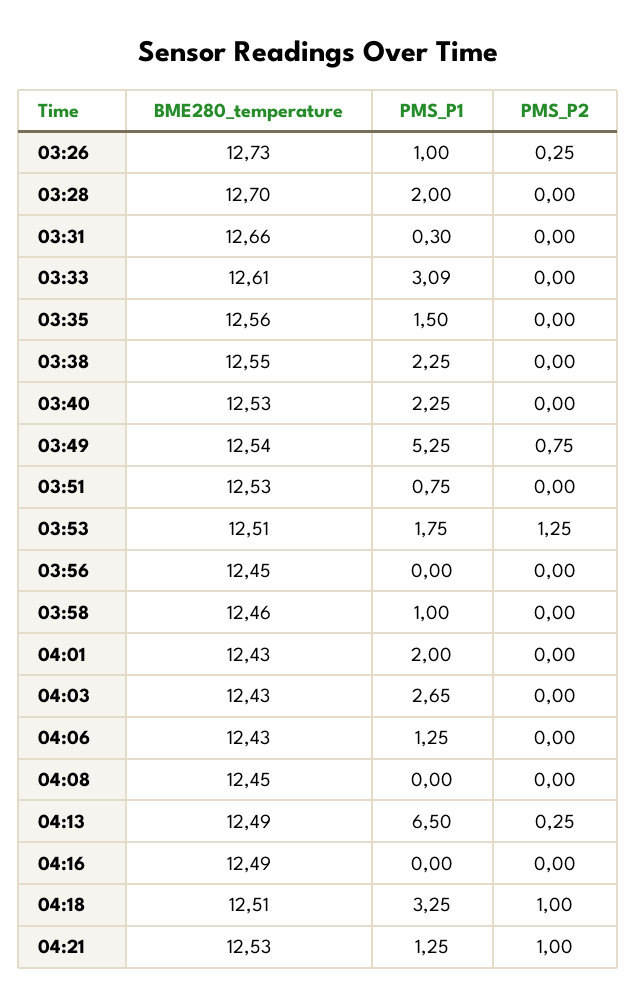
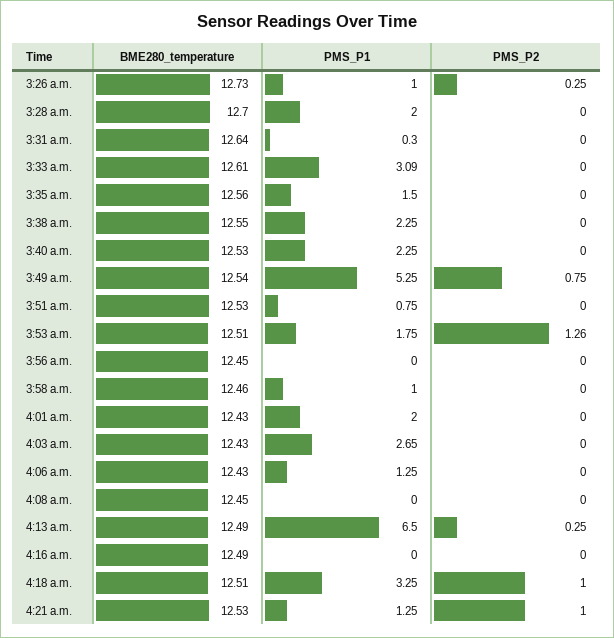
  {
    "BME280_temperature": {
      "03:26": 12.73,
      "03:28": 12.7,
-     "03:31": 12.66,
+     "03:31": 12.64,
      "03:33": 12.61,
      "03:35": 12.56,
      "03:38": 12.55,
      "03:40": 12.53,
      "03:49": 12.54,
      "03:51": 12.53,
      "03:53": 12.51,
      "03:56": 12.45,
      "03:58": 12.46,
      "04:01": 12.43,
      "04:03": 12.43,
      "04:06": 12.43,
      "04:08": 12.45,
      "04:13": 12.49,
      "04:16": 12.49,
      "04:18": 12.51,
      "04:21": 12.53
    },
    "PMS_P1": {
      "03:26": 1,
      "03:28": 2,
      "03:31": 0.3,
      "03:33": 3.09,
      "03:35": 1.5,
      "03:38": 2.25,
      "03:40": 2.25,
      "03:49": 5.25,
      "03:51": 0.75,
      "03:53": 1.75,
      "03:56": 0,
      "03:58": 1,
      "04:01": 2,
      "04:03": 2.65,
      "04:06": 1.25,
      "04:08": 0,
      "04:13": 6.5,
      "04:16": 0,
      "04:18": 3.25,
      "04:21": 1.25
    },
    "PMS_P2": {
      "03:26": 0.25,
      "03:28": 0,
      "03:31": 0,
      "03:33": 0,
      "03:35": 0,
      "03:38": 0,
      "03:40": 0,
      "03:49": 0.75,
      "03:51": 0,
-     "03:53": 1.25,
+     "03:53": 1.26,
      "03:56": 0,
      "03:58": 0,
      "04:01": 0,
      "04:03": 0,
      "04:06": 0,
      "04:08": 0,
      "04:13": 0.25,
      "04:16": 0,
      "04:18": 1,
      "04:21": 1
    }
  }

